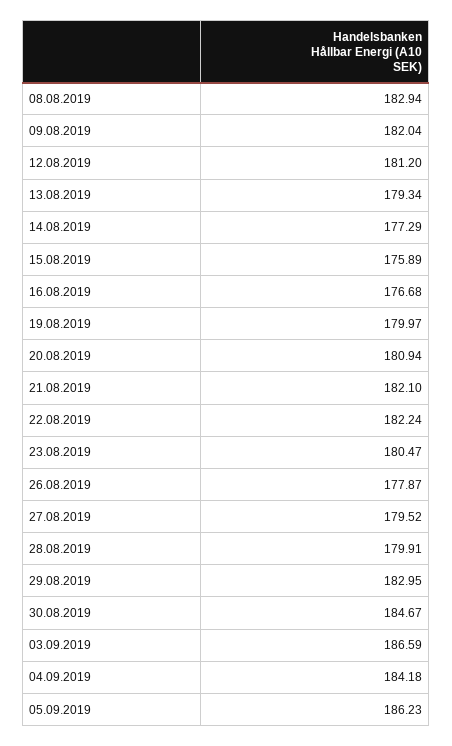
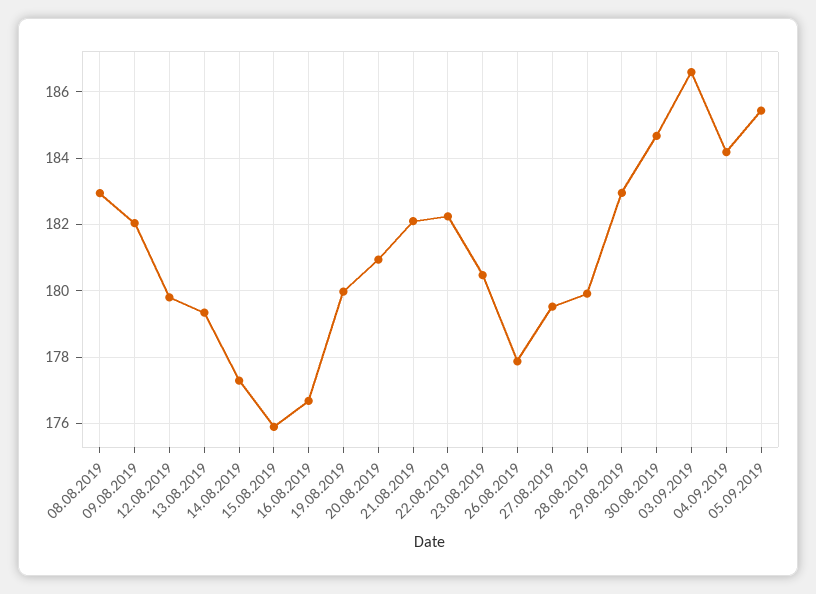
  {
    "08.08.2019": 182.94,
    "09.08.2019": 182.04,
-   "12.08.2019": 181.2,
+   "12.08.2019": 179.8,
    "13.08.2019": 179.34,
    "14.08.2019": 177.29,
    "15.08.2019": 175.89,
    "16.08.2019": 176.68,
    "19.08.2019": 179.97,
    "20.08.2019": 180.94,
    "21.08.2019": 182.1,
    "22.08.2019": 182.24,
    "23.08.2019": 180.47,
    "26.08.2019": 177.87,
    "27.08.2019": 179.52,
    "28.08.2019": 179.91,
    "29.08.2019": 182.95,
    "30.08.2019": 184.67,
    "03.09.2019": 186.59,
    "04.09.2019": 184.18,
-   "05.09.2019": 186.23
+   "05.09.2019": 185.4
  }

